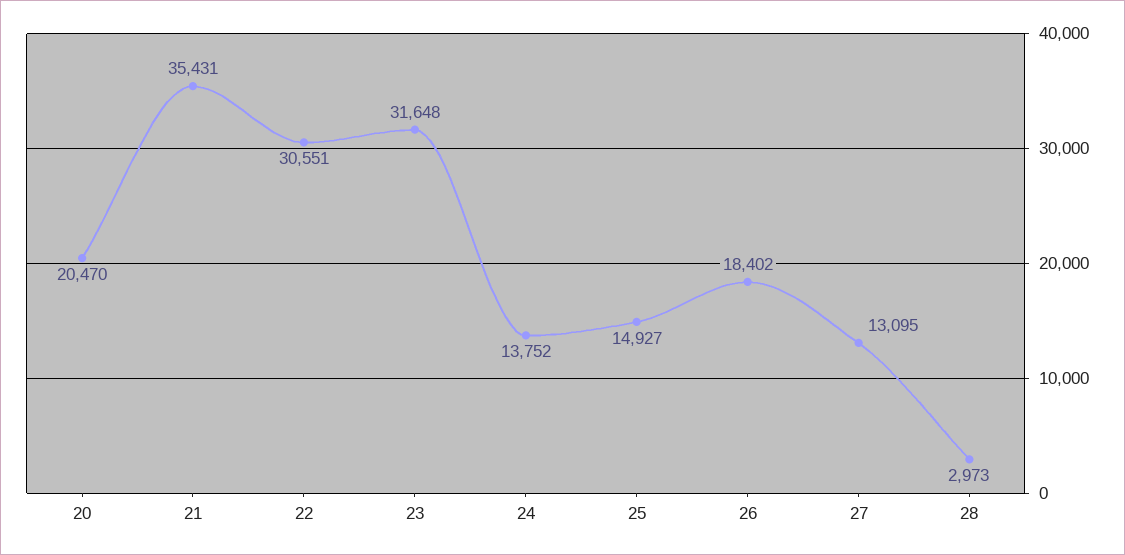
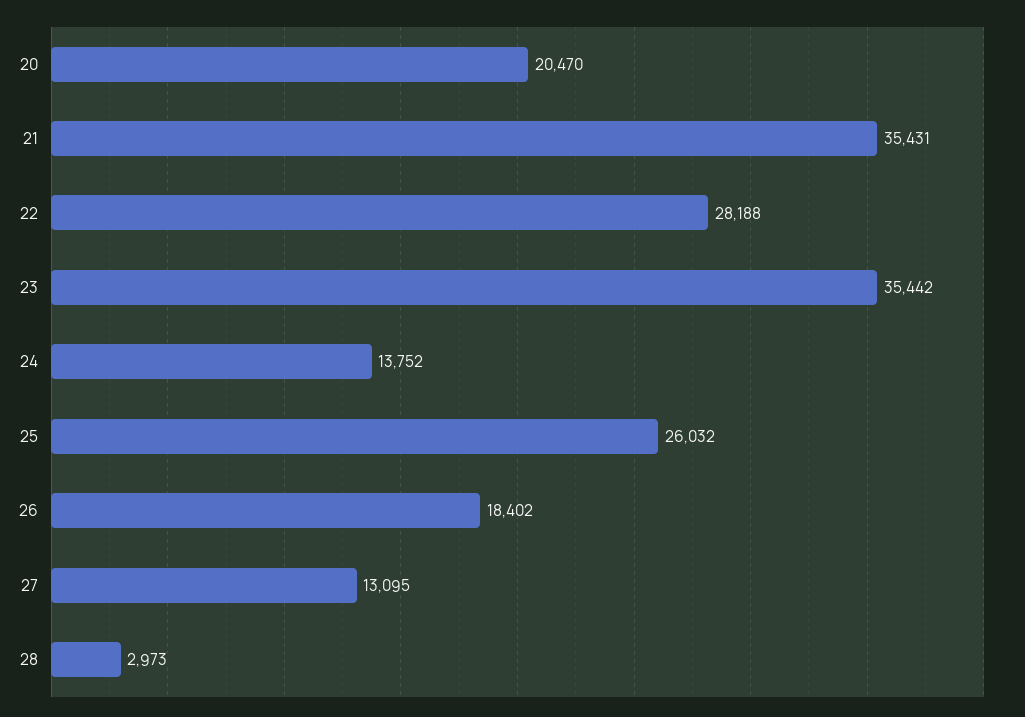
  {
    "20": 20470,
    "21": 35431,
-   "22": 30551,
+   "22": 28188,
-   "23": 31648,
+   "23": 35442,
    "24": 13752,
-   "25": 14927,
+   "25": 26032,
    "26": 18402,
    "27": 13095,
    "28": 2973
  }

